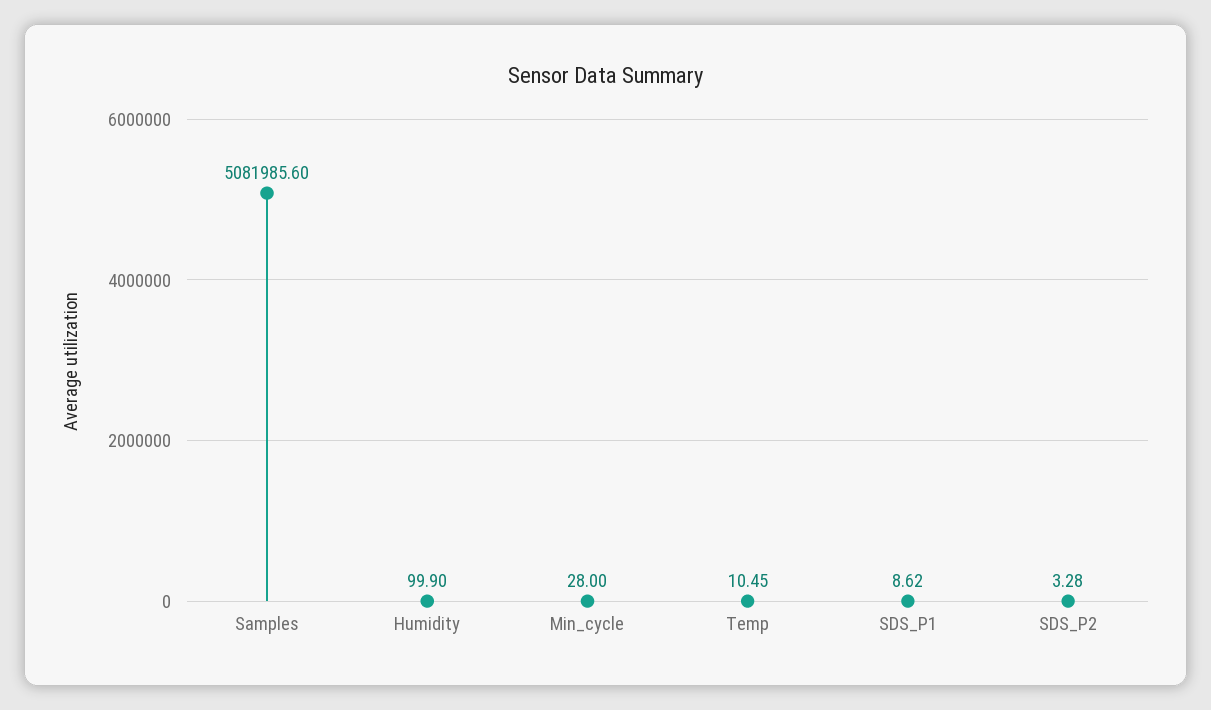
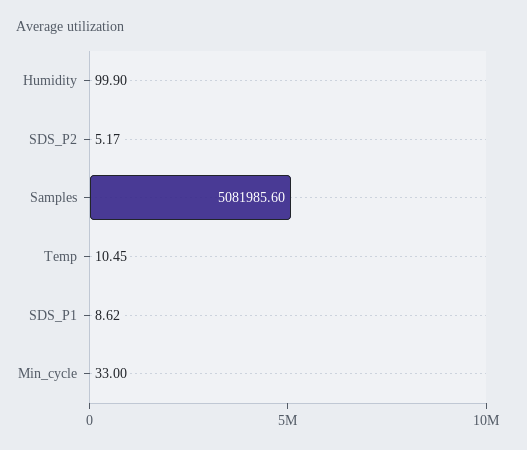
  {
    "Samples": 5081985.6,
    "Humidity": 99.9,
-   "Min_cycle": 28,
+   "Min_cycle": 33,
    "Temp": 10.45,
    "SDS_P1": 8.62,
-   "SDS_P2": 3.28
+   "SDS_P2": 5.17
  }

